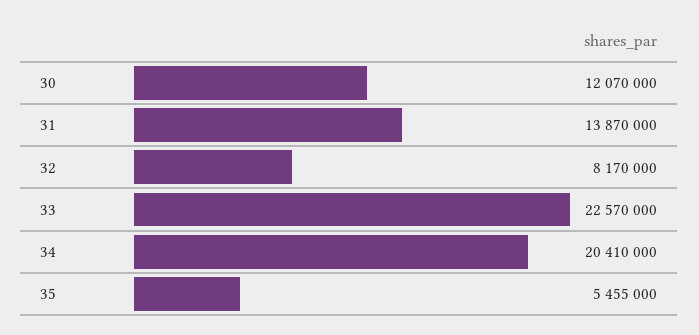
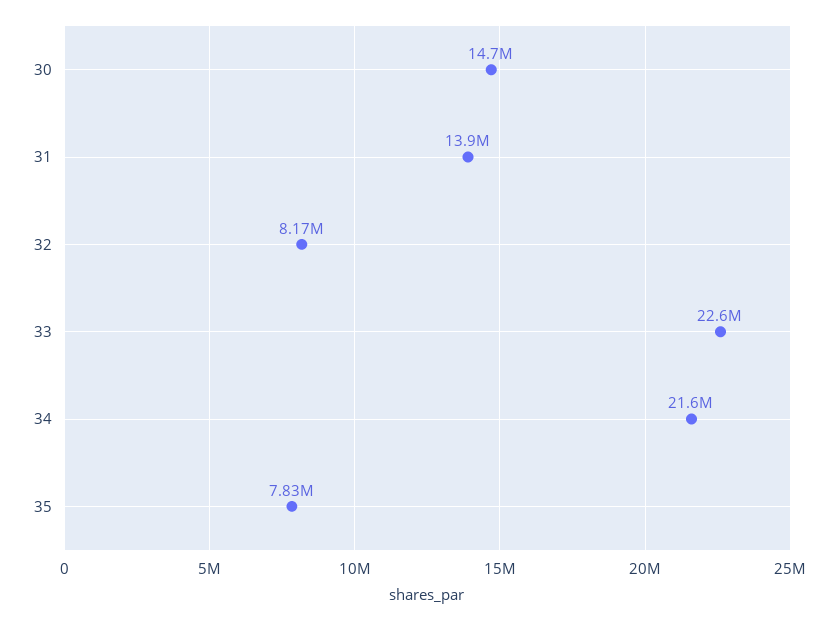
  {
-   "30": 12070000,
+   "30": 14700000,
    "31": 13870000,
    "32": 8170000,
    "33": 22570000,
-   "34": 20410000,
+   "34": 21600000,
-   "35": 5455000
+   "35": 7830000
  }

